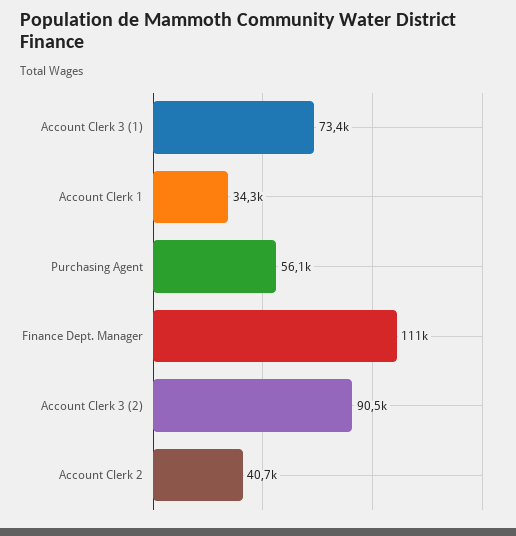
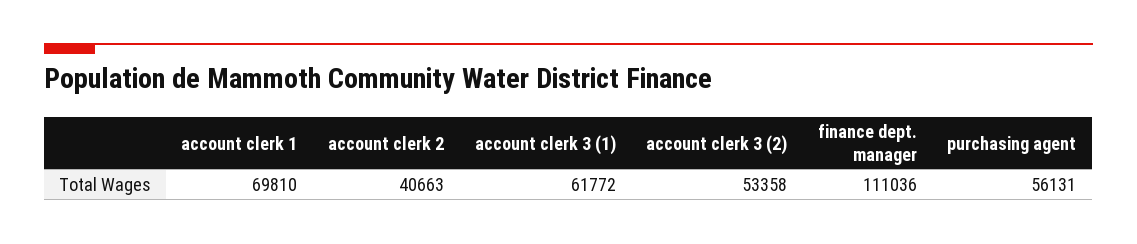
  {
-   "Account Clerk 3 (1)": 73400,
+   "Account Clerk 3 (1)": 61772,
-   "Account Clerk 1": 34300,
+   "Account Clerk 1": 69810,
    "Purchasing Agent": 56131,
    "Finance Dept. Manager": 111036,
-   "Account Clerk 3 (2)": 90500,
+   "Account Clerk 3 (2)": 53358,
    "Account Clerk 2": 40663
  }

